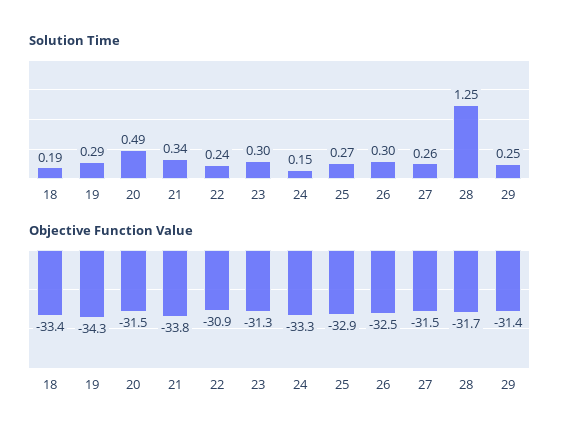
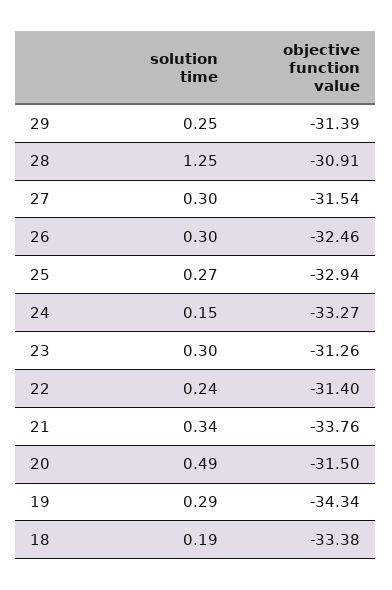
  {
    "Solution Time": {
      "18": 0.19,
      "19": 0.29,
      "20": 0.49,
      "21": 0.34,
      "22": 0.24,
      "23": 0.3,
      "24": 0.15,
      "25": 0.27,
      "26": 0.3,
-     "27": 0.26,
+     "27": 0.3,
      "28": 1.25,
      "29": 0.25
    },
    "Objective Function Value": {
      "18": -33.38,
      "19": -34.34,
      "20": -31.5,
      "21": -33.76,
-     "22": -30.9,
+     "22": -31.4,
      "23": -31.26,
      "24": -33.27,
      "25": -32.94,
      "26": -32.46,
      "27": -31.54,
-     "28": -31.7,
+     "28": -30.91,
      "29": -31.39
    }
  }

